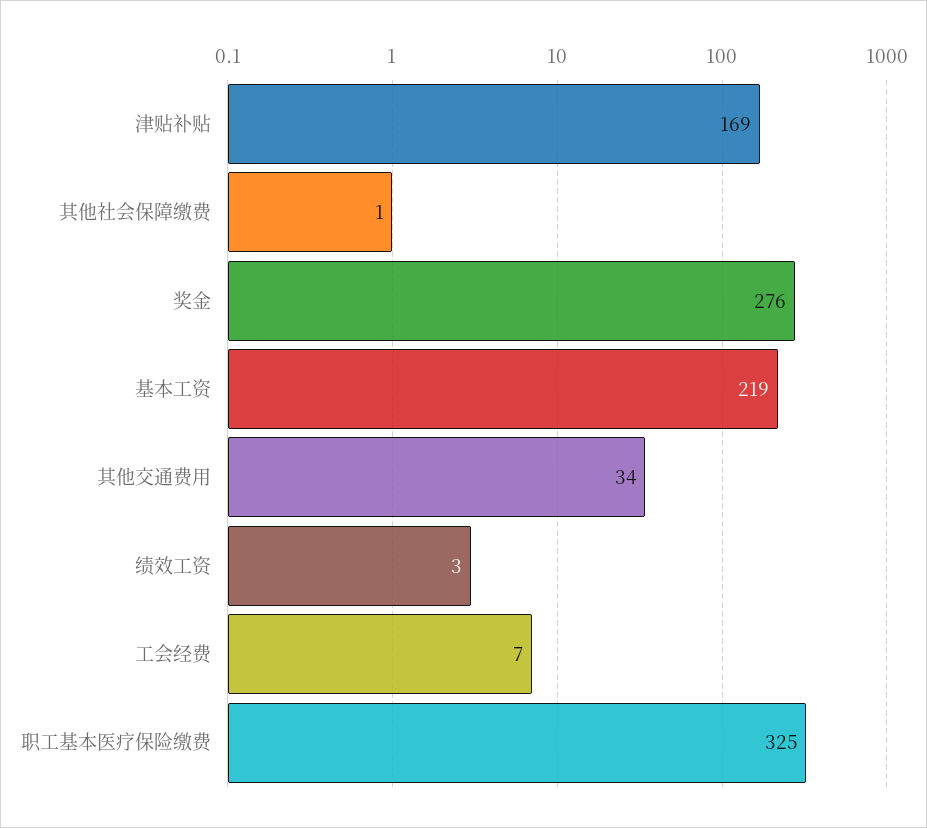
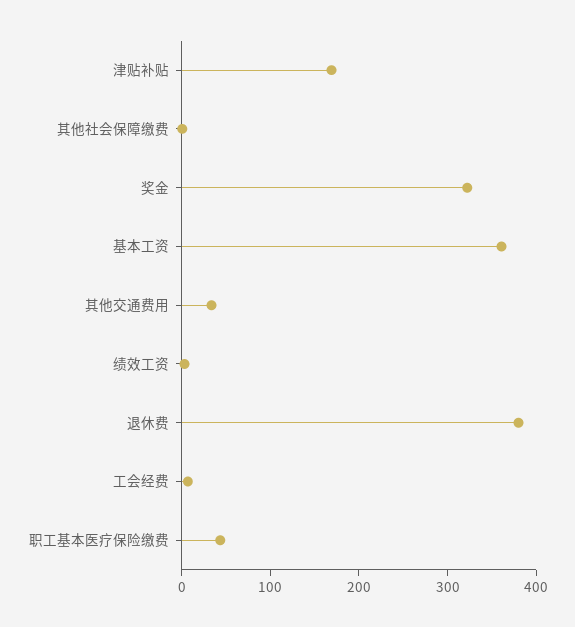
  {
    "津贴补贴": 169,
    "其他社会保障缴费": 1,
-   "奖金": 276,
+   "奖金": 320,
-   "基本工资": 219,
+   "基本工资": 360,
    "其他交通费用": 34,
    "绩效工资": 3,
    "工会经费": 7,
-   "职工基本医疗保险缴费": 325
+   "职工基本医疗保险缴费": 40,
+   "退休费": 380
  }

